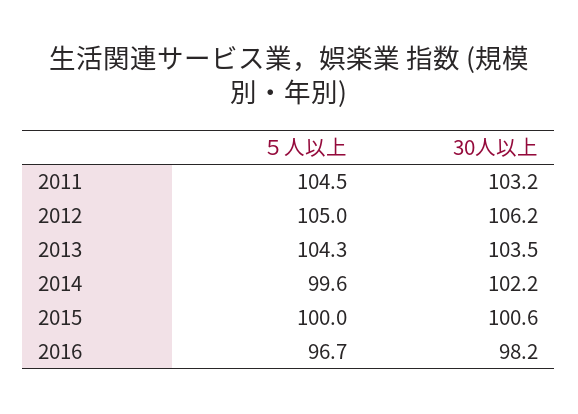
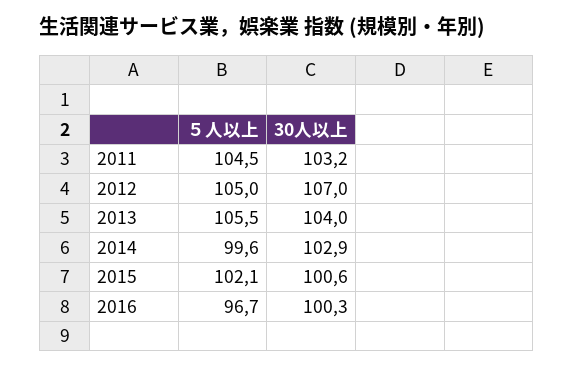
  {
    "５人以上": {
      "2011": 104.5,
      "2012": 105,
-     "2013": 104.3,
+     "2013": 105.5,
      "2014": 99.6,
-     "2015": 100,
+     "2015": 102.1,
      "2016": 96.7
    },
    "30人以上": {
      "2011": 103.2,
-     "2012": 106.2,
+     "2012": 107,
-     "2013": 103.5,
+     "2013": 104,
-     "2014": 102.2,
+     "2014": 102.9,
      "2015": 100.6,
-     "2016": 98.2
+     "2016": 100.3
    }
  }

